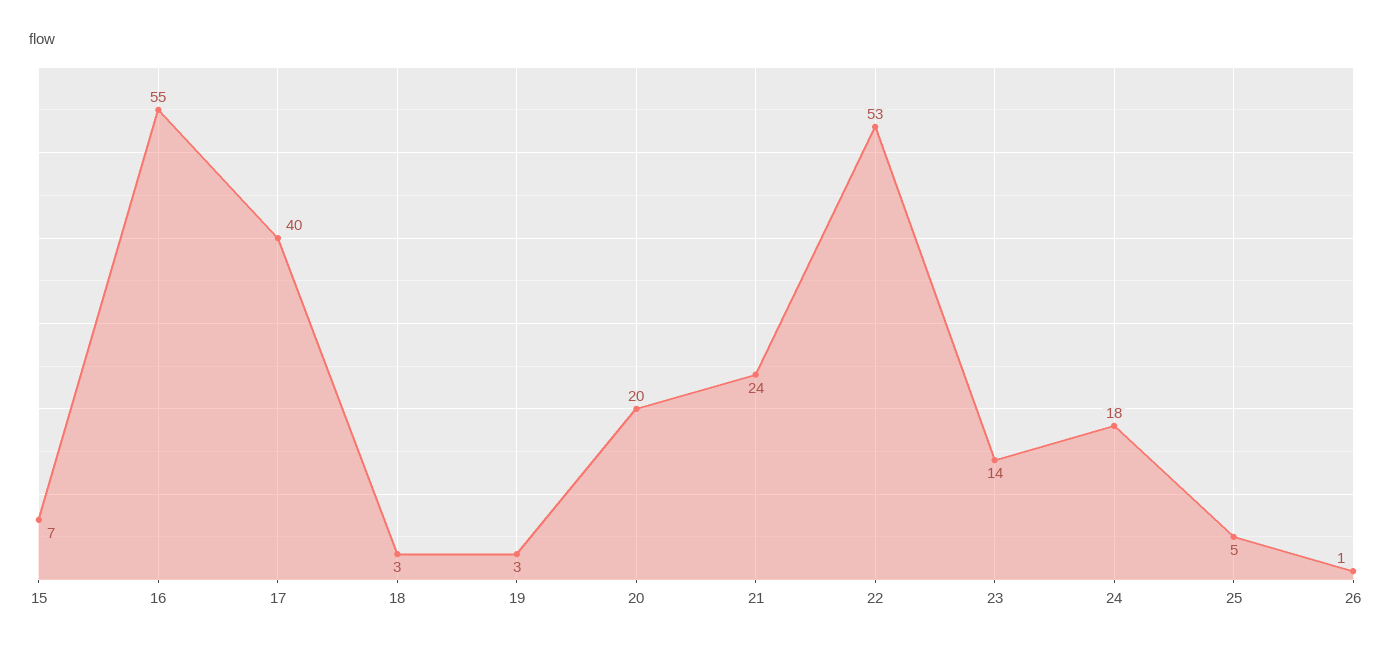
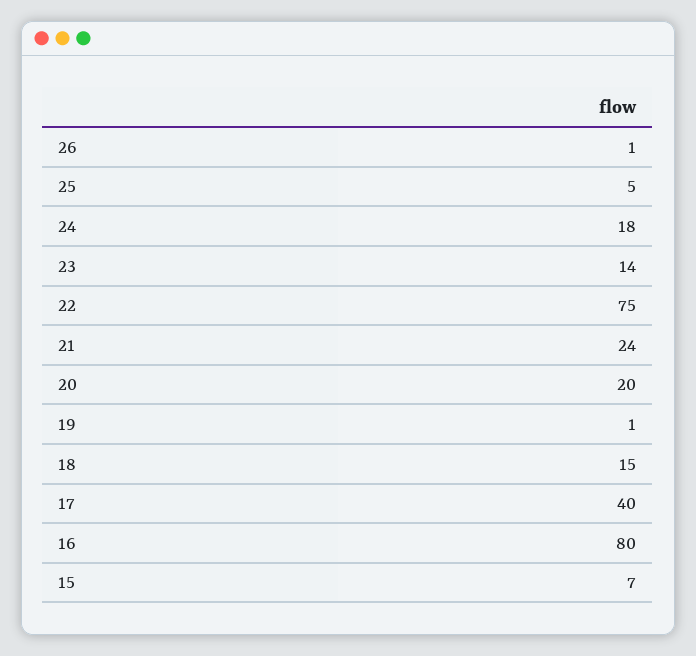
  {
    "15": 7,
-   "16": 55,
+   "16": 80,
    "17": 40,
-   "18": 3,
+   "18": 15,
-   "19": 3,
+   "19": 1,
    "20": 20,
    "21": 24,
-   "22": 53,
+   "22": 75,
    "23": 14,
    "24": 18,
    "25": 5,
    "26": 1
  }

